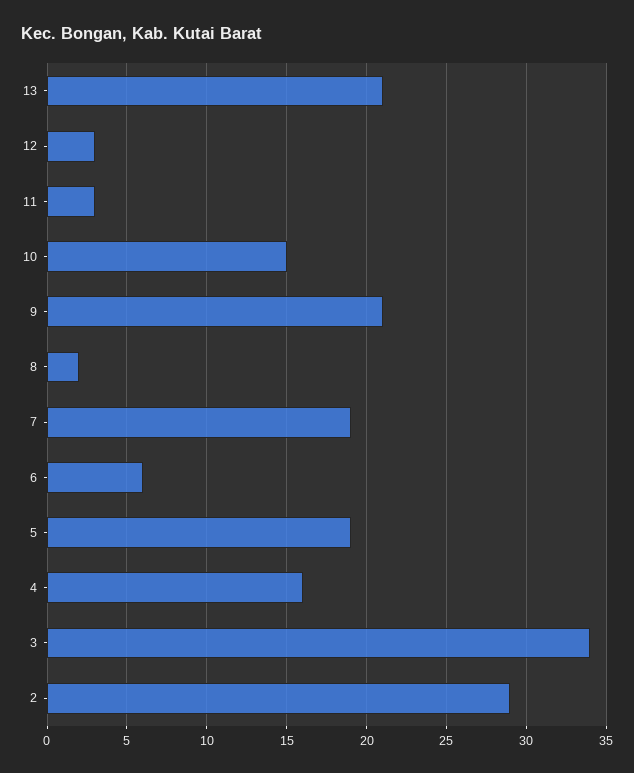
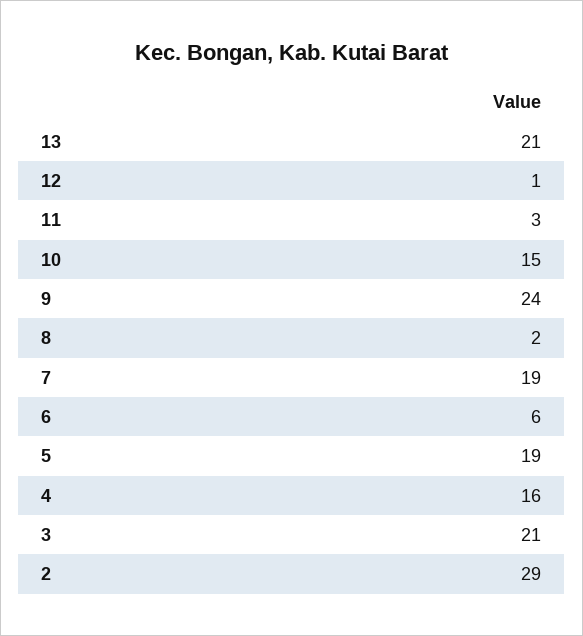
  {
    "13": 21,
-   "12": 3,
+   "12": 1,
    "11": 3,
    "10": 15,
-   "9": 21,
+   "9": 24,
    "8": 2,
    "7": 19,
    "6": 6,
    "5": 19,
    "4": 16,
-   "3": 34,
+   "3": 21,
    "2": 29
  }

